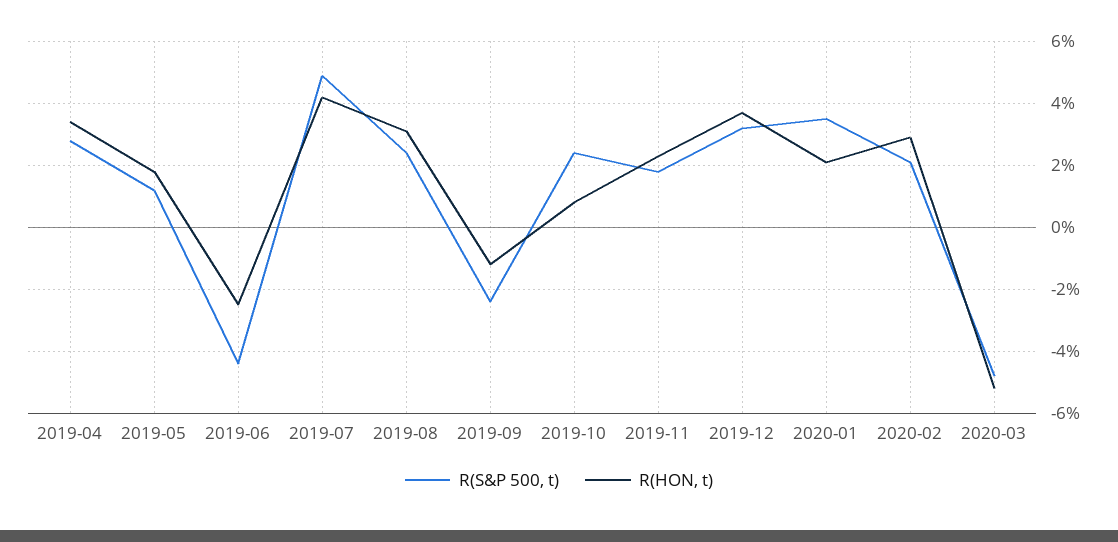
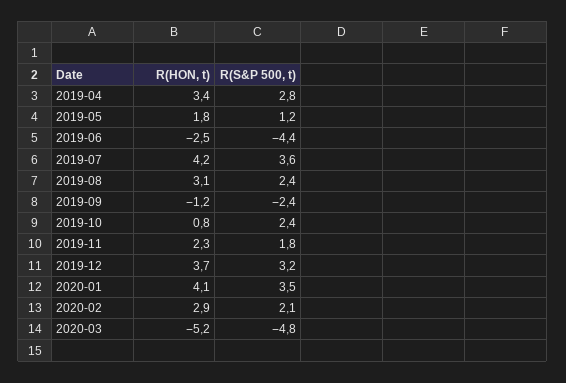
  {
    "R(S&P 500, t)": {
      "2019-04": 2.8,
      "2019-05": 1.2,
      "2019-06": -4.4,
-     "2019-07": 5,
+     "2019-07": 3.6,
      "2019-08": 2.4,
      "2019-09": -2.4,
      "2019-10": 2.4,
      "2019-11": 1.8,
      "2019-12": 3.2,
      "2020-01": 3.5,
      "2020-02": 2.1,
      "2020-03": -4.8
    },
    "R(HON, t)": {
      "2019-04": 3.4,
      "2019-05": 1.8,
      "2019-06": -2.5,
      "2019-07": 4.2,
      "2019-08": 3.1,
      "2019-09": -1.2,
      "2019-10": 0.8,
      "2019-11": 2.3,
      "2019-12": 3.7,
-     "2020-01": 2,
+     "2020-01": 4.1,
      "2020-02": 2.9,
      "2020-03": -5.2
    }
  }

